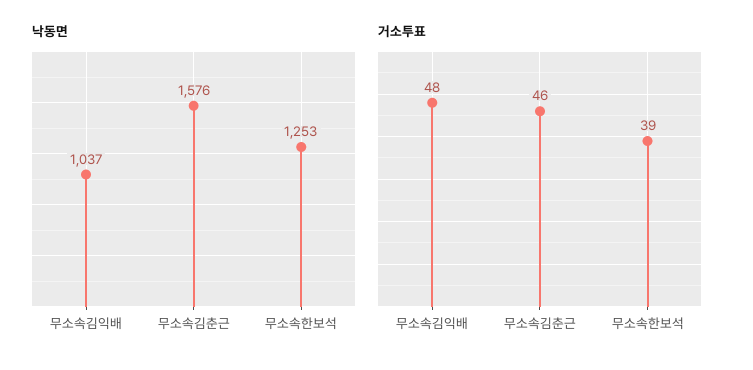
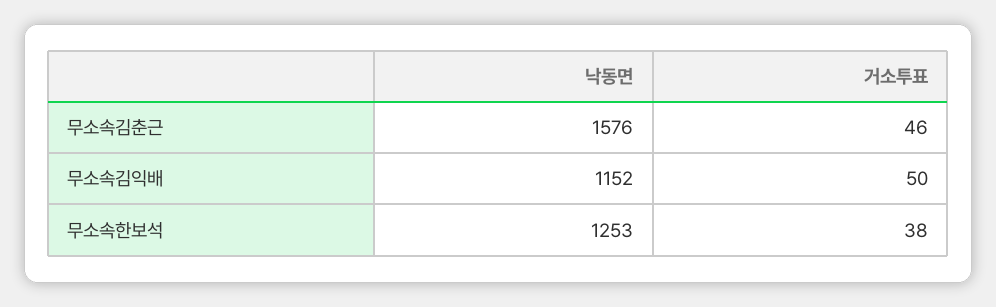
  {
    "낙동면": {
-     "무소속김익배": 1037,
+     "무소속김익배": 1152,
      "무소속김춘근": 1576,
      "무소속한보석": 1253
    },
    "거소투표": {
-     "무소속김익배": 48,
+     "무소속김익배": 50,
      "무소속김춘근": 46,
-     "무소속한보석": 39
+     "무소속한보석": 38
    }
  }

